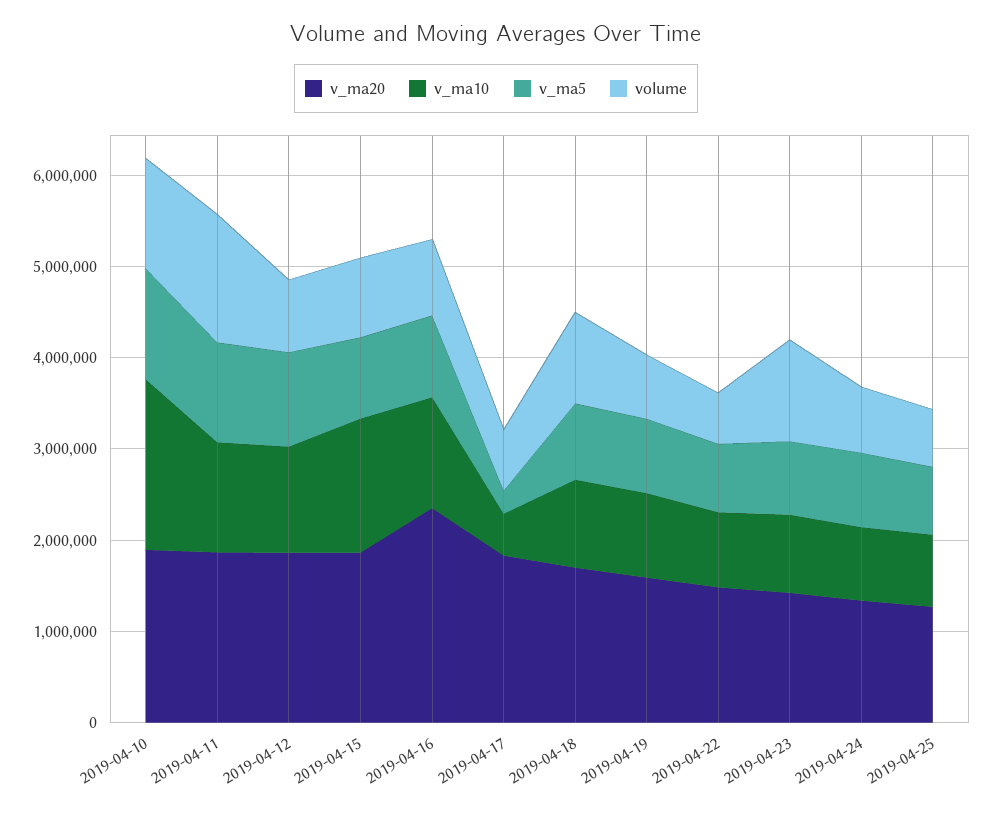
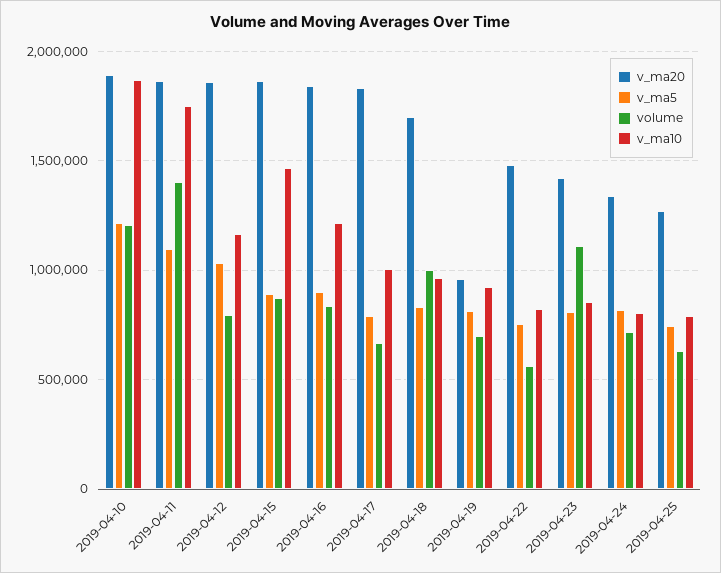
  {
    "v_ma20": {
      "2019-04-10": 1900000,
      "2019-04-11": 1850000,
      "2019-04-12": 1850000,
      "2019-04-15": 1850000,
-     "2019-04-16": 2400000,
+     "2019-04-16": 1850000,
      "2019-04-17": 1850000,
      "2019-04-18": 1700000,
-     "2019-04-19": 1600000,
+     "2019-04-19": 950000,
      "2019-04-22": 1500000,
      "2019-04-23": 1400000,
      "2019-04-24": 1350000,
      "2019-04-25": 1250000
    },
    "v_ma10": {
      "2019-04-10": 1850000,
-     "2019-04-11": 1200000,
+     "2019-04-11": 1750000,
      "2019-04-12": 1150000,
      "2019-04-15": 1450000,
      "2019-04-16": 1200000,
-     "2019-04-17": 400000,
+     "2019-04-17": 1000000,
      "2019-04-18": 950000,
      "2019-04-19": 900000,
      "2019-04-22": 800000,
      "2019-04-23": 850000,
      "2019-04-24": 800000,
      "2019-04-25": 800000
    },
    "v_ma5": {
      "2019-04-10": 1200000,
      "2019-04-11": 1100000,
      "2019-04-12": 1050000,
      "2019-04-15": 900000,
      "2019-04-16": 900000,
-     "2019-04-17": 200000,
+     "2019-04-17": 800000,
      "2019-04-18": 850000,
      "2019-04-19": 800000,
      "2019-04-22": 750000,
      "2019-04-23": 800000,
      "2019-04-24": 800000,
      "2019-04-25": 750000
    },
    "volume": {
      "2019-04-10": 1200000,
      "2019-04-11": 1400000,
      "2019-04-12": 800000,
      "2019-04-15": 850000,
      "2019-04-16": 850000,
      "2019-04-17": 650000,
      "2019-04-18": 1000000,
      "2019-04-19": 700000,
      "2019-04-22": 550000,
      "2019-04-23": 1100000,
      "2019-04-24": 700000,
      "2019-04-25": 650000
    }
  }

